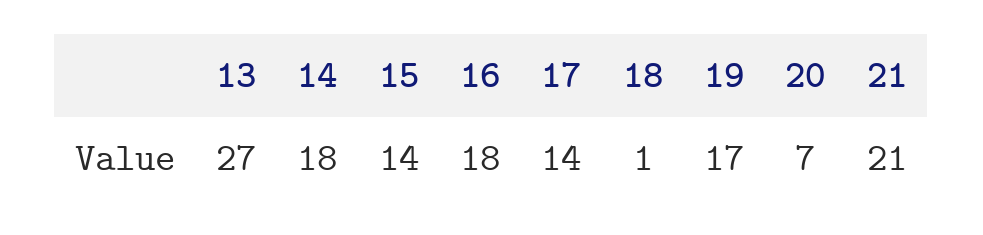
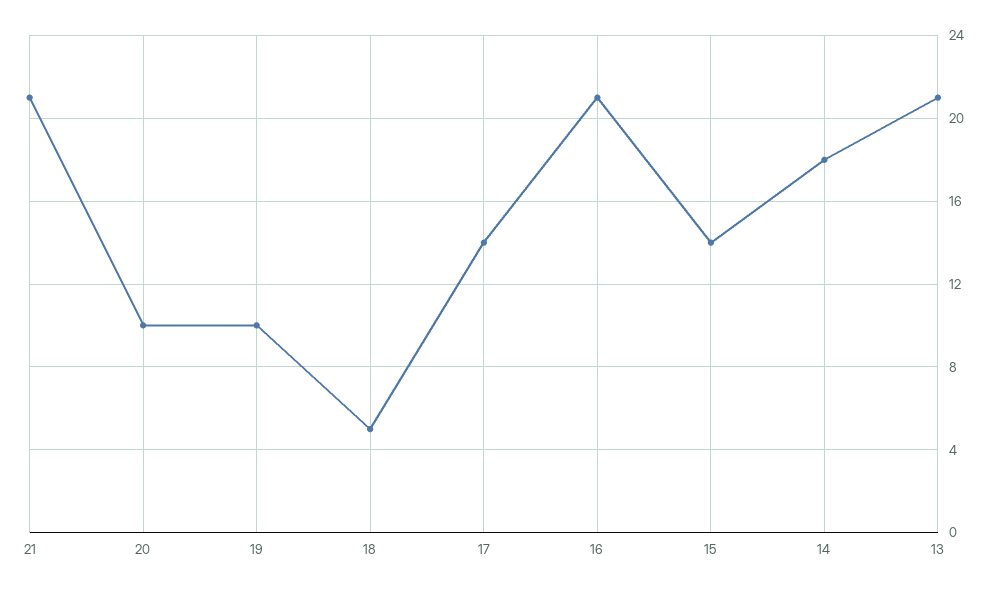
  {
-   "13": 27,
+   "13": 21,
    "14": 18,
    "15": 14,
-   "16": 18,
+   "16": 21,
    "17": 14,
-   "18": 1,
+   "18": 5,
-   "19": 17,
+   "19": 10,
-   "20": 7,
+   "20": 10,
    "21": 21
  }

